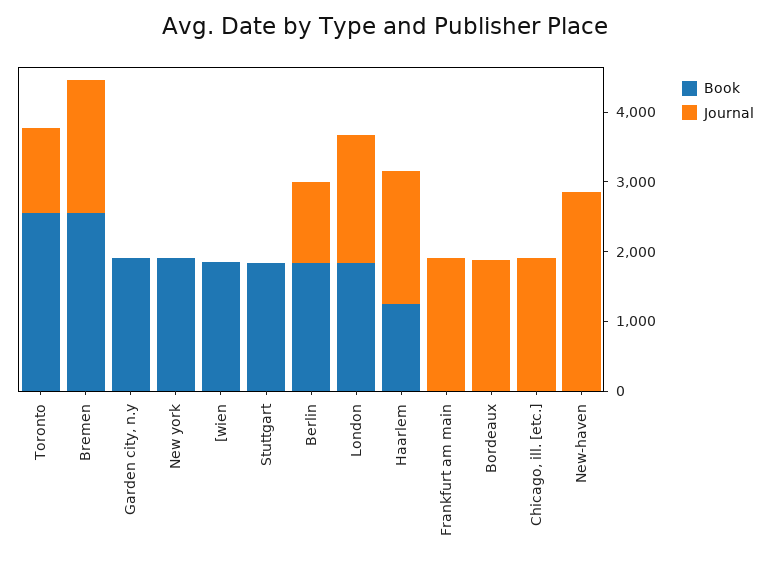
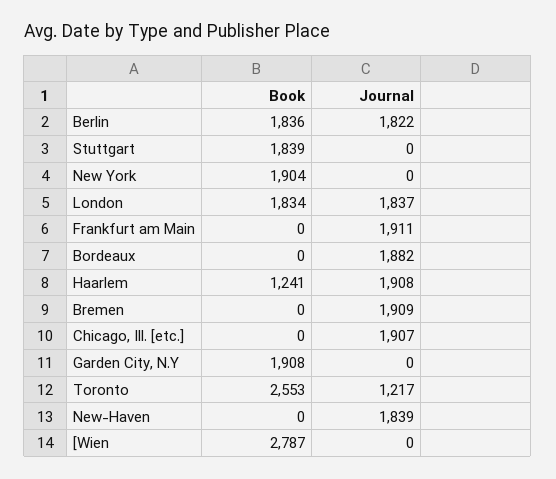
  {
    "Book": {
      "Toronto": 2553,
-     "Bremen": 2600,
+     "Bremen": 0,
      "Garden city, n.y": 1908,
      "New york": 1904,
-     "[wien": 1800,
+     "[wien": 2787,
      "Stuttgart": 1839,
      "Berlin": 1836,
      "London": 1834,
      "Haarlem": 1241,
      "Frankfurt am main": 0,
      "Bordeaux": 0,
      "Chicago, ill. [etc.]": 0,
      "New-haven": 0
    },
    "Journal": {
      "Toronto": 1217,
      "Bremen": 1909,
      "Garden city, n.y": 0,
      "New york": 0,
      "[wien": 0,
      "Stuttgart": 0,
-     "Berlin": 1200,
+     "Berlin": 1822,
      "London": 1837,
      "Haarlem": 1908,
      "Frankfurt am main": 1911,
      "Bordeaux": 1882,
      "Chicago, ill. [etc.]": 1907,
-     "New-haven": 2800
+     "New-haven": 1839
    }
  }

